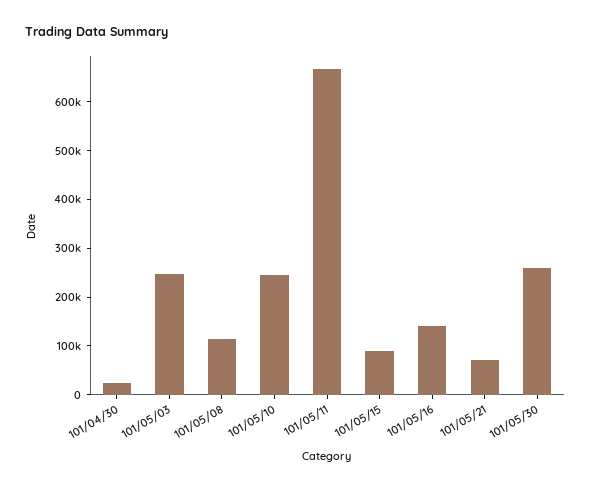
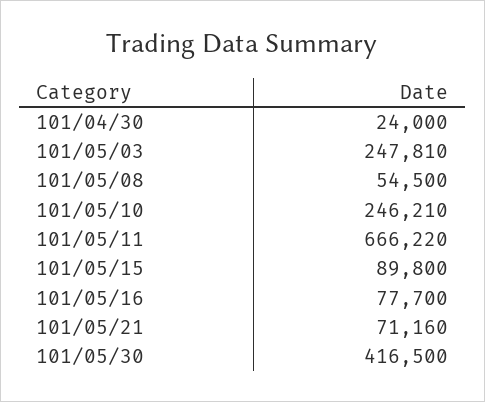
  {
    "101/04/30": 24000,
    "101/05/03": 247810,
-   "101/05/08": 120000,
+   "101/05/08": 54500,
    "101/05/10": 246210,
    "101/05/11": 666220,
    "101/05/15": 89800,
-   "101/05/16": 140000,
+   "101/05/16": 77700,
    "101/05/21": 71160,
-   "101/05/30": 260000
+   "101/05/30": 416500
  }

